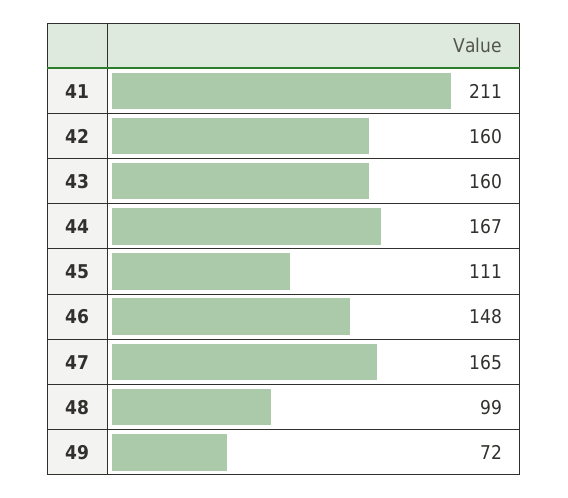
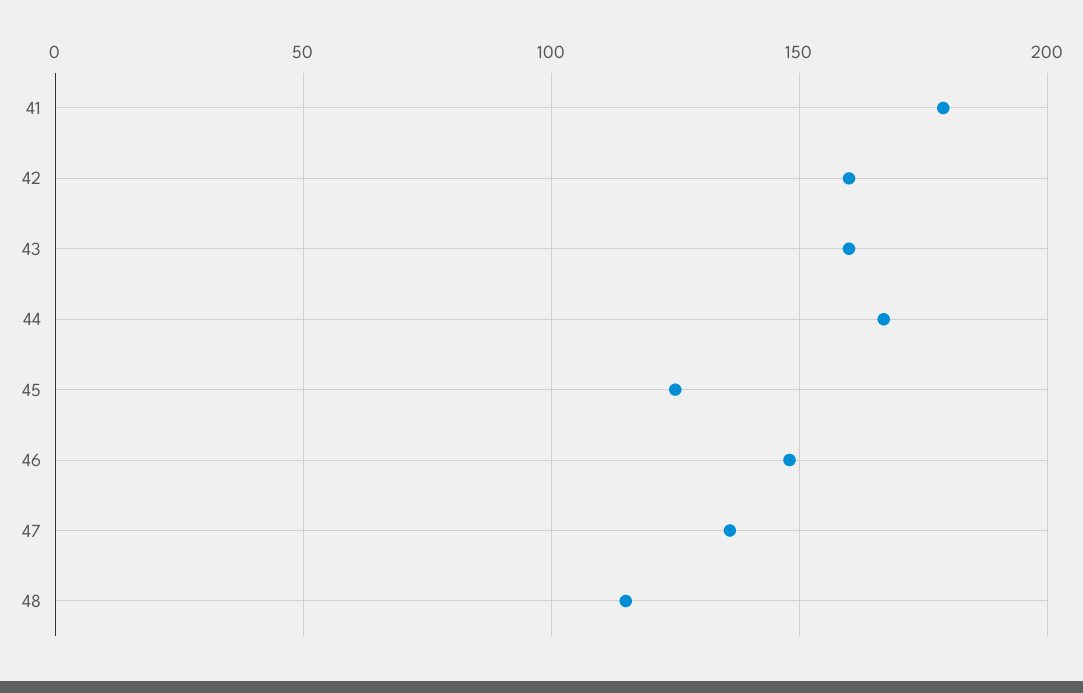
  {
-   "41": 211,
+   "41": 180,
    "42": 160,
    "43": 160,
    "44": 167,
-   "45": 111,
+   "45": 125,
    "46": 148,
-   "47": 165,
+   "47": 135,
-   "48": 99,
+   "48": 115
-   "49": 72
  }

